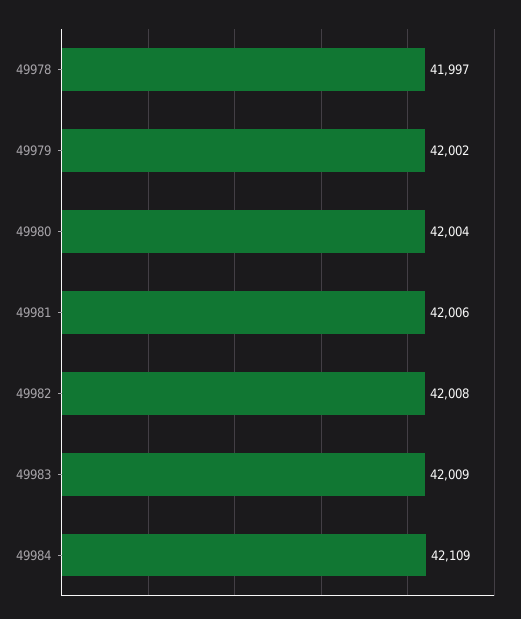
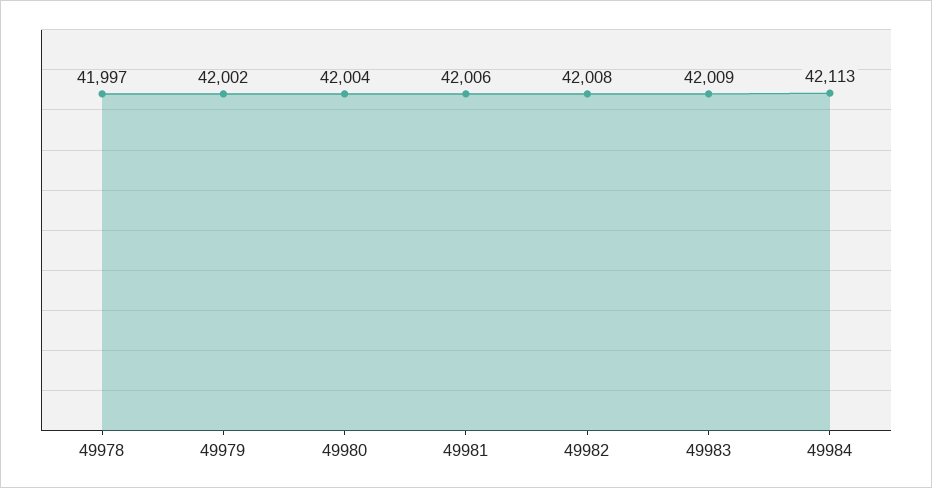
  {
    "49978": 41997,
    "49979": 42002,
    "49980": 42004,
    "49981": 42006,
    "49982": 42008,
    "49983": 42009,
-   "49984": 42109
+   "49984": 42113
  }

